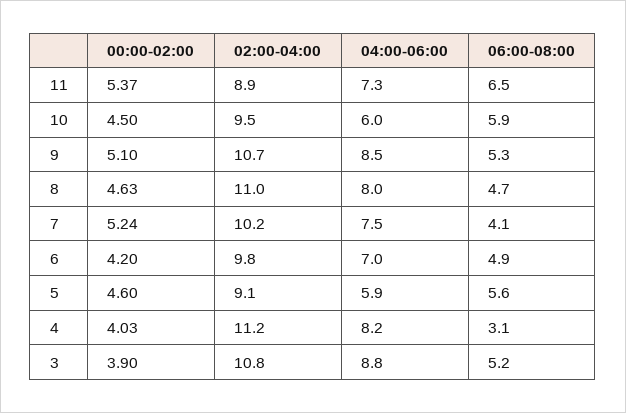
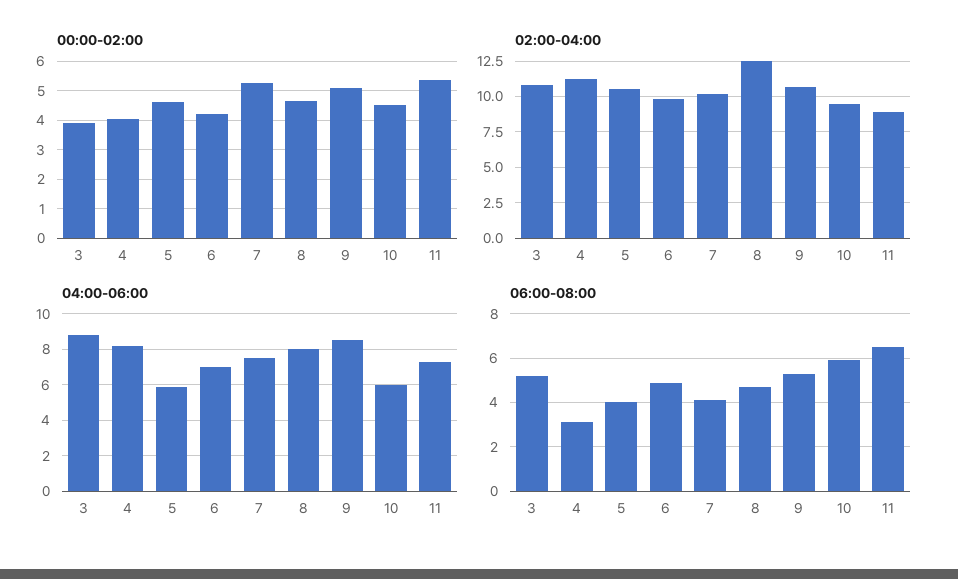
  {
    "00:00-02:00": {
      "11": 5.37,
      "10": 4.5,
      "9": 5.1,
      "8": 4.63,
      "7": 5.24,
      "6": 4.2,
      "5": 4.6,
      "4": 4.03,
      "3": 3.9
    },
    "02:00-04:00": {
      "11": 8.9,
      "10": 9.5,
      "9": 10.7,
-     "8": 11,
+     "8": 12.5,
      "7": 10.2,
      "6": 9.8,
-     "5": 9.1,
+     "5": 10.5,
      "4": 11.2,
      "3": 10.8
    },
    "04:00-06:00": {
      "11": 7.3,
      "10": 6,
      "9": 8.5,
      "8": 8,
      "7": 7.5,
      "6": 7,
      "5": 5.9,
      "4": 8.2,
      "3": 8.8
    },
    "06:00-08:00": {
      "11": 6.5,
      "10": 5.9,
      "9": 5.3,
      "8": 4.7,
      "7": 4.1,
      "6": 4.9,
-     "5": 5.6,
+     "5": 4,
      "4": 3.1,
      "3": 5.2
    }
  }

